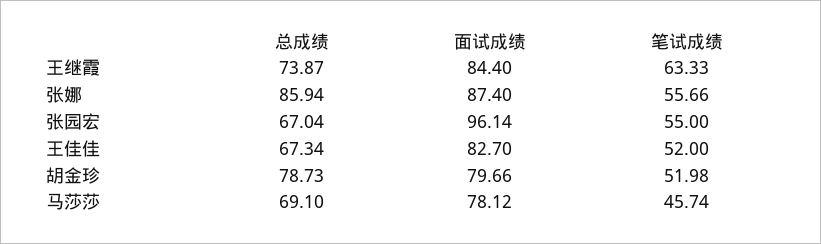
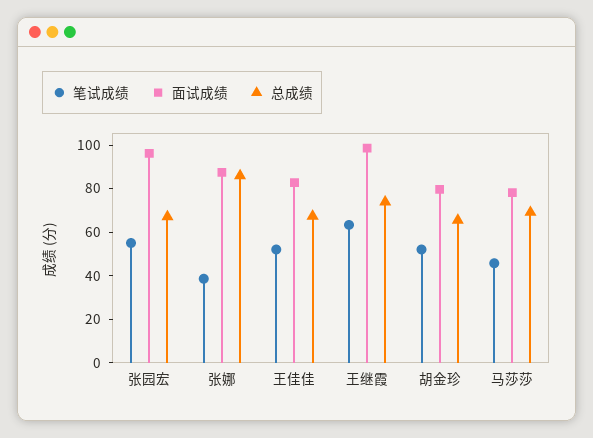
  {
    "总成绩": {
      "王继霞": 73.87,
      "张娜": 85.94,
      "张园宏": 67.04,
      "王佳佳": 67.34,
-     "胡金珍": 78.73,
+     "胡金珍": 65,
      "马莎莎": 69.1
    },
    "面试成绩": {
-     "王继霞": 84.4,
+     "王继霞": 100,
      "张娜": 87.4,
      "张园宏": 96.14,
      "王佳佳": 82.7,
      "胡金珍": 79.66,
      "马莎莎": 78.12
    },
    "笔试成绩": {
      "王继霞": 63.33,
-     "张娜": 55.66,
+     "张娜": 40,
      "张园宏": 55,
      "王佳佳": 52,
      "胡金珍": 51.98,
      "马莎莎": 45.74
    }
  }

